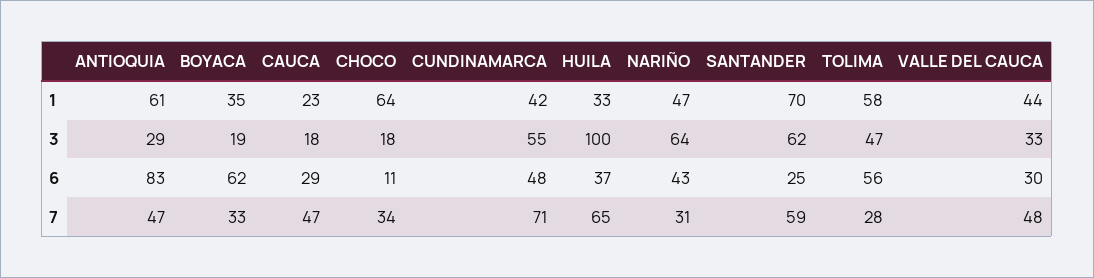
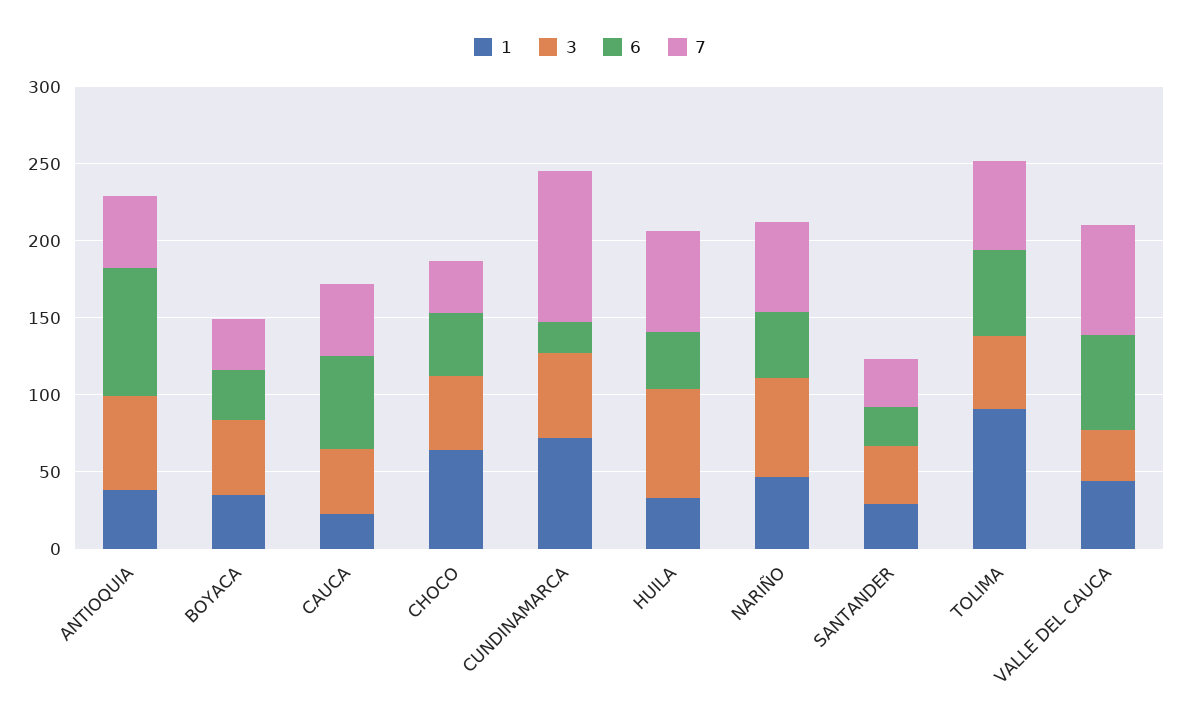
  {
    "1": {
-     "ANTIOQUIA": 61,
+     "ANTIOQUIA": 40,
      "BOYACA": 35,
      "CAUCA": 23,
      "CHOCO": 64,
-     "CUNDINAMARCA": 42,
+     "CUNDINAMARCA": 70,
      "HUILA": 33,
      "NARIÑO": 47,
-     "SANTANDER": 70,
+     "SANTANDER": 30,
-     "TOLIMA": 58,
+     "TOLIMA": 90,
      "VALLE DEL CAUCA": 44
    },
    "3": {
-     "ANTIOQUIA": 29,
+     "ANTIOQUIA": 60,
-     "BOYACA": 19,
+     "BOYACA": 50,
-     "CAUCA": 18,
+     "CAUCA": 40,
-     "CHOCO": 18,
+     "CHOCO": 50,
      "CUNDINAMARCA": 55,
-     "HUILA": 100,
+     "HUILA": 70,
      "NARIÑO": 64,
-     "SANTANDER": 62,
+     "SANTANDER": 40,
      "TOLIMA": 47,
      "VALLE DEL CAUCA": 33
    },
    "6": {
      "ANTIOQUIA": 83,
-     "BOYACA": 62,
+     "BOYACA": 30,
-     "CAUCA": 29,
+     "CAUCA": 60,
-     "CHOCO": 11,
+     "CHOCO": 40,
-     "CUNDINAMARCA": 48,
+     "CUNDINAMARCA": 20,
      "HUILA": 37,
      "NARIÑO": 43,
      "SANTANDER": 25,
      "TOLIMA": 56,
-     "VALLE DEL CAUCA": 30
+     "VALLE DEL CAUCA": 60
    },
    "7": {
      "ANTIOQUIA": 47,
      "BOYACA": 33,
      "CAUCA": 47,
      "CHOCO": 34,
-     "CUNDINAMARCA": 71,
+     "CUNDINAMARCA": 100,
      "HUILA": 65,
-     "NARIÑO": 31,
+     "NARIÑO": 60,
-     "SANTANDER": 59,
+     "SANTANDER": 30,
-     "TOLIMA": 28,
+     "TOLIMA": 60,
-     "VALLE DEL CAUCA": 48
+     "VALLE DEL CAUCA": 70
    }
  }

